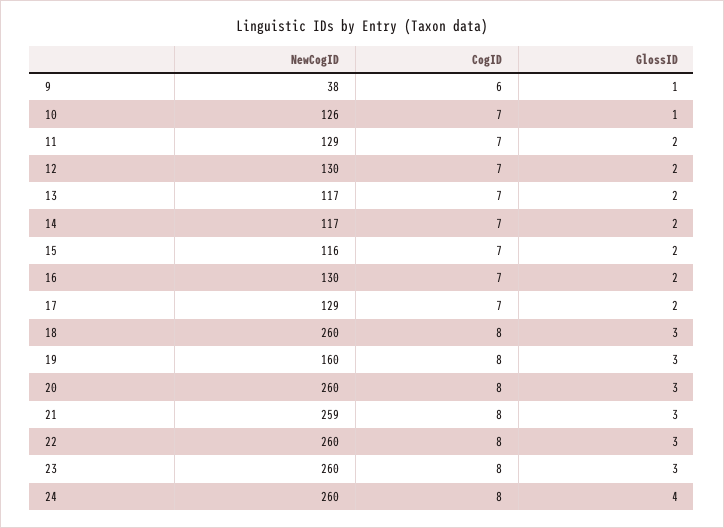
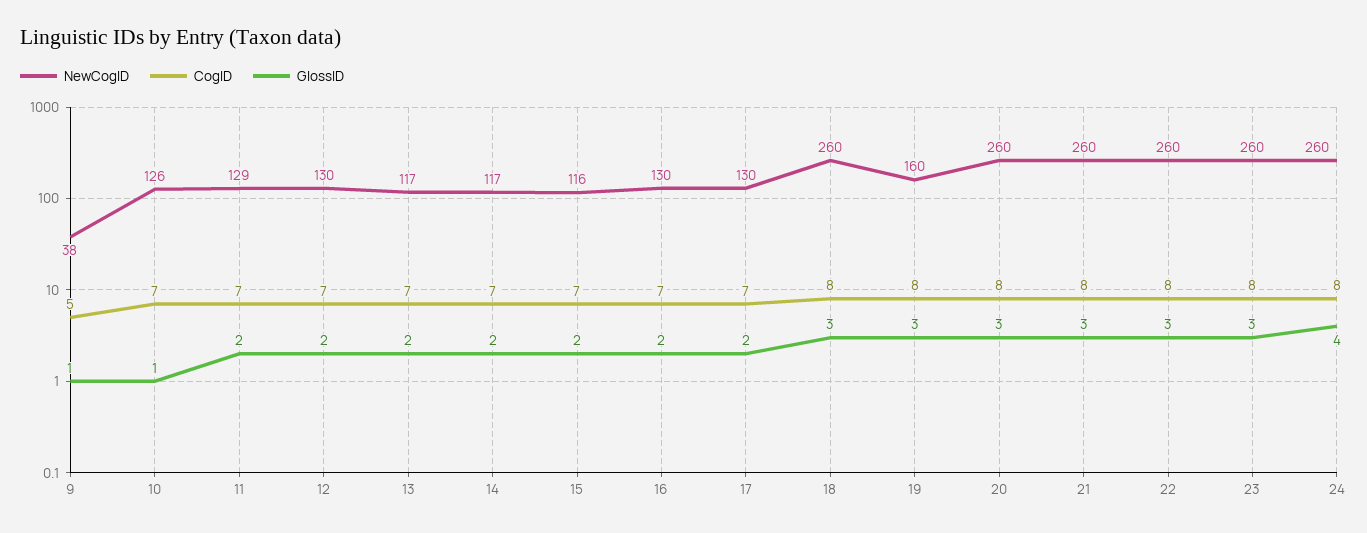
  {
    "NewCogID": {
      "9": 38,
      "10": 126,
      "11": 129,
      "12": 130,
      "13": 117,
      "14": 117,
      "15": 116,
      "16": 130,
-     "17": 129,
+     "17": 130,
      "18": 260,
      "19": 160,
      "20": 260,
-     "21": 259,
+     "21": 260,
      "22": 260,
      "23": 260,
      "24": 260
    },
    "CogID": {
-     "9": 6,
+     "9": 5,
      "10": 7,
      "11": 7,
      "12": 7,
      "13": 7,
      "14": 7,
      "15": 7,
      "16": 7,
      "17": 7,
      "18": 8,
      "19": 8,
      "20": 8,
      "21": 8,
      "22": 8,
      "23": 8,
      "24": 8
    },
    "GlossID": {
      "9": 1,
      "10": 1,
      "11": 2,
      "12": 2,
      "13": 2,
      "14": 2,
      "15": 2,
      "16": 2,
      "17": 2,
      "18": 3,
      "19": 3,
      "20": 3,
      "21": 3,
      "22": 3,
      "23": 3,
      "24": 4
    }
  }

